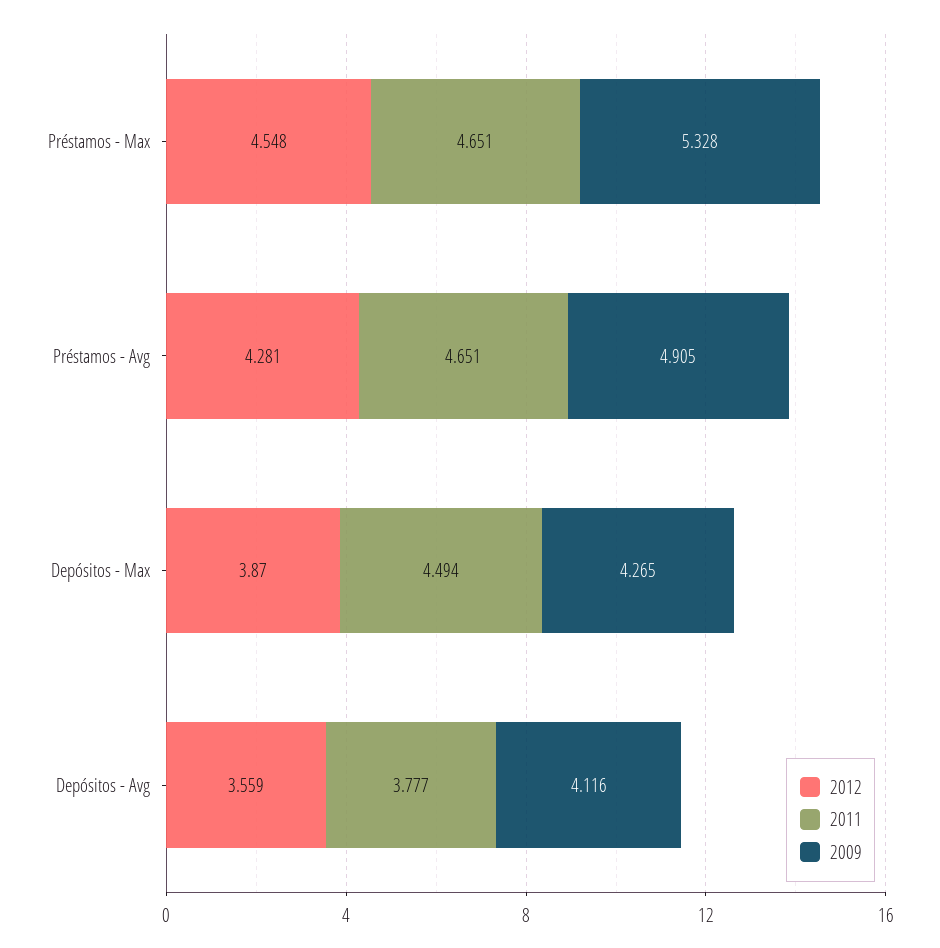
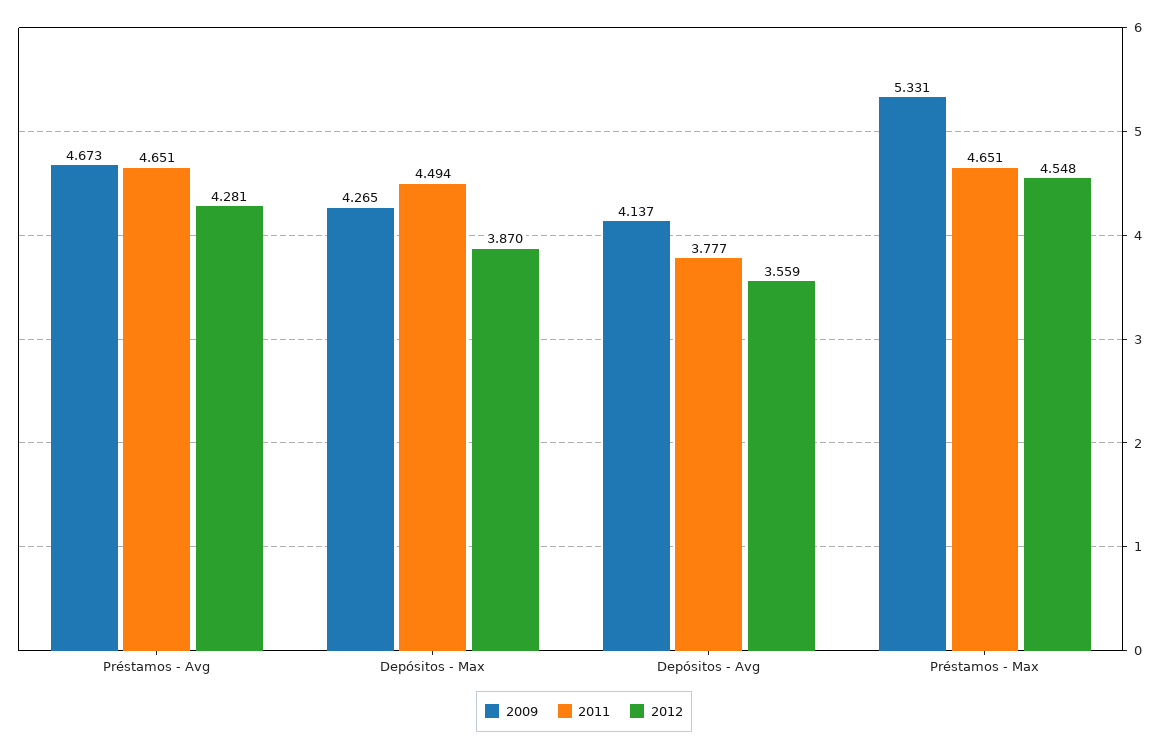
  {
    "2012": {
      "Préstamos - Max": 4.548,
      "Préstamos - Avg": 4.281,
      "Depósitos - Max": 3.87,
      "Depósitos - Avg": 3.559
    },
    "2011": {
      "Préstamos - Max": 4.651,
      "Préstamos - Avg": 4.651,
      "Depósitos - Max": 4.494,
      "Depósitos - Avg": 3.777
    },
    "2009": {
-     "Préstamos - Max": 5.328,
+     "Préstamos - Max": 5.331,
-     "Préstamos - Avg": 4.905,
+     "Préstamos - Avg": 4.673,
      "Depósitos - Max": 4.265,
-     "Depósitos - Avg": 4.116
+     "Depósitos - Avg": 4.137
    }
  }

